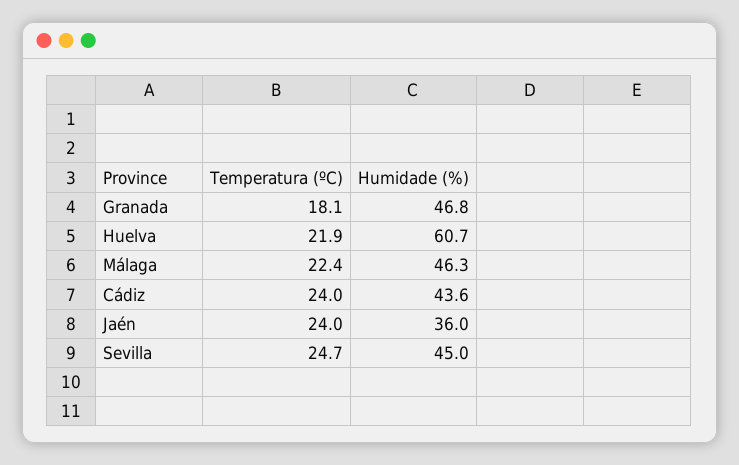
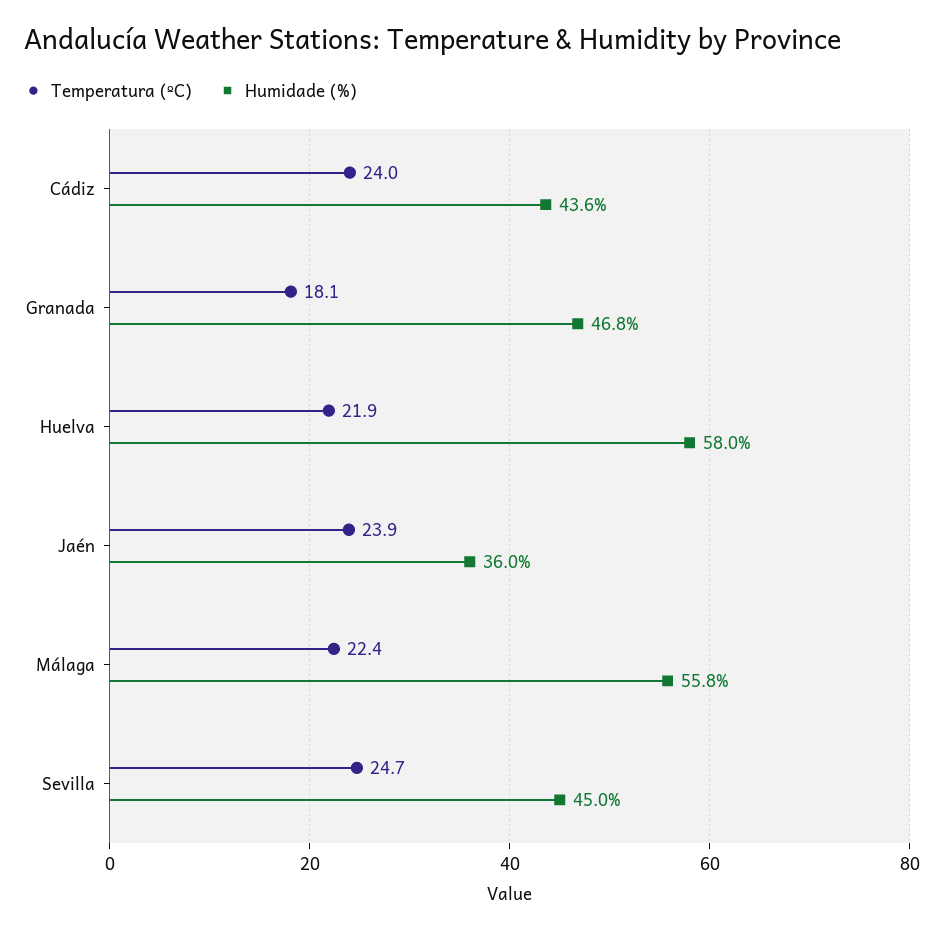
  {
    "Temperatura (ºC)": {
      "Granada": 18.1,
      "Huelva": 21.9,
      "Málaga": 22.4,
      "Cádiz": 24,
-     "Jaén": 24,
+     "Jaén": 23.9,
      "Sevilla": 24.7
    },
    "Humidade (%)": {
      "Granada": 46.8,
-     "Huelva": 60.7,
+     "Huelva": 58,
-     "Málaga": 46.3,
+     "Málaga": 55.8,
      "Cádiz": 43.6,
      "Jaén": 36,
      "Sevilla": 45
    }
  }

